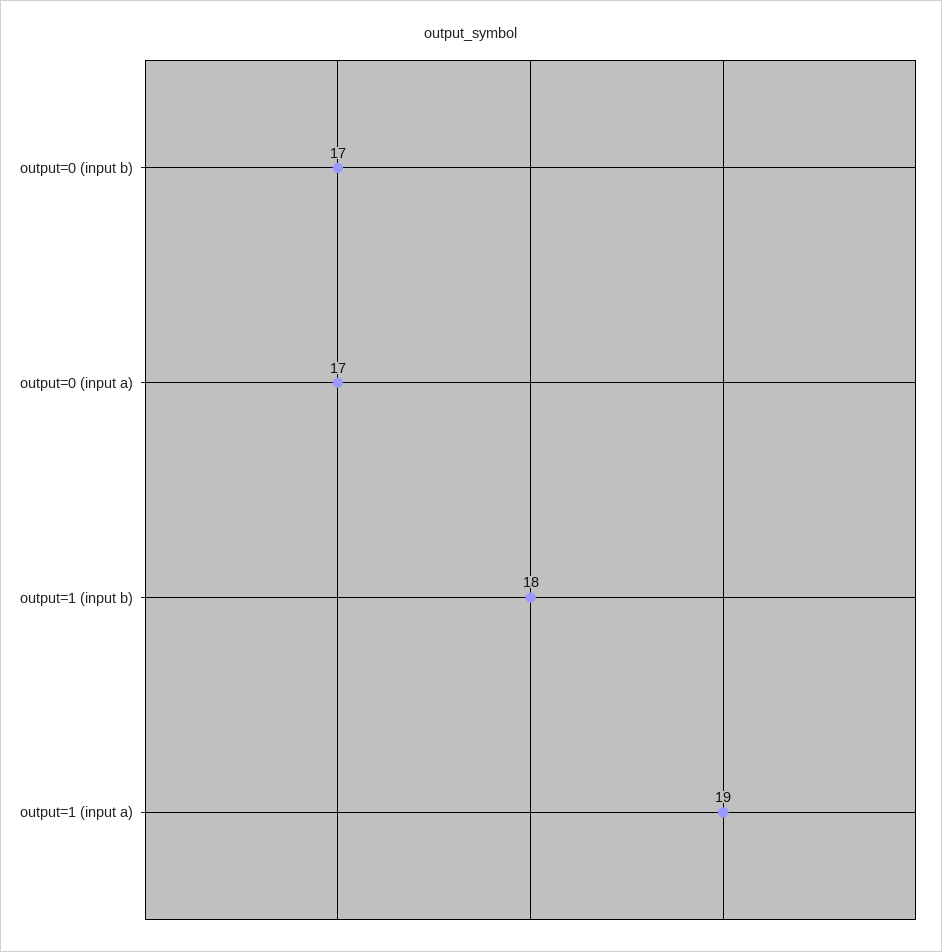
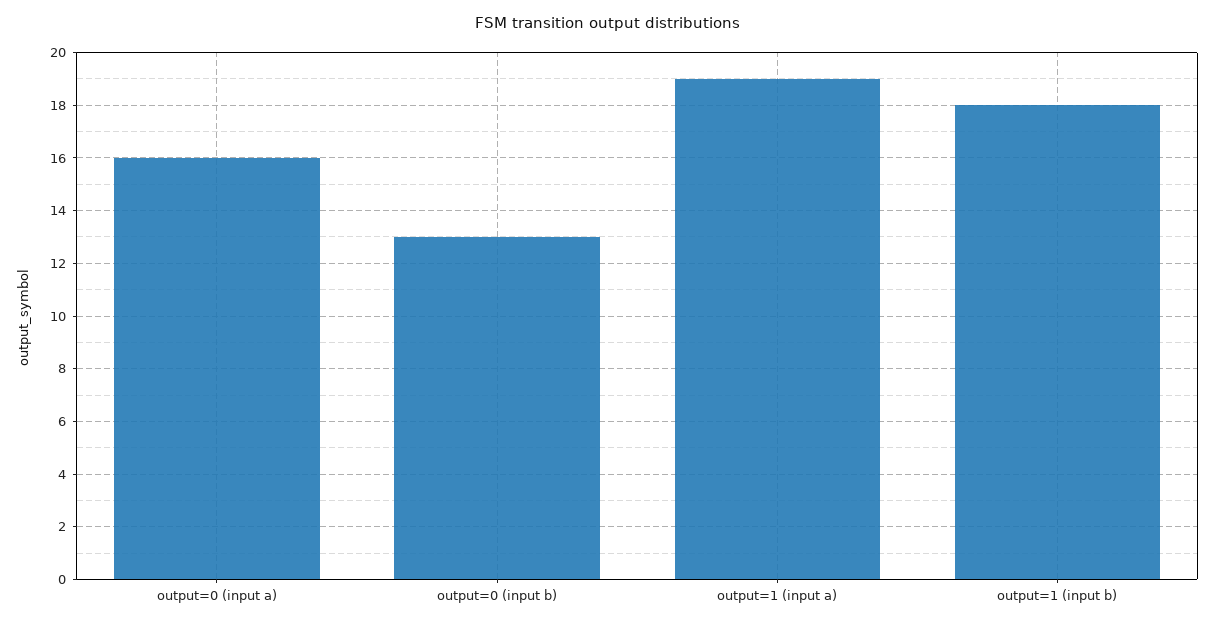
  {
-   "output=0 (input b)": 17,
+   "output=0 (input b)": 13,
-   "output=0 (input a)": 17,
+   "output=0 (input a)": 16,
    "output=1 (input b)": 18,
    "output=1 (input a)": 19
  }

